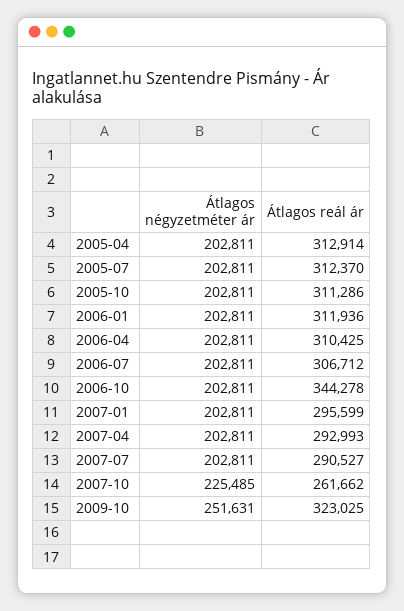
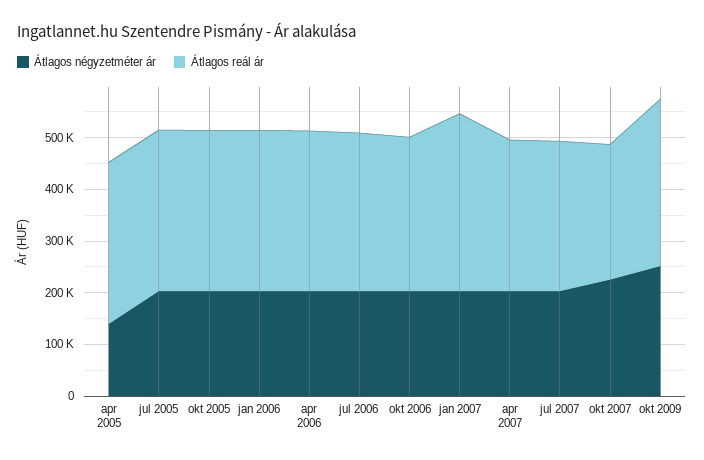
  {
    "Átlagos négyzetméter ár": {
-     "2005-04": 202811,
+     "2005-04": 140000,
      "2005-07": 202811,
      "2005-10": 202811,
      "2006-01": 202811,
      "2006-04": 202811,
      "2006-07": 202811,
      "2006-10": 202811,
      "2007-01": 202811,
      "2007-04": 202811,
      "2007-07": 202811,
      "2007-10": 225485,
      "2009-10": 251631
    },
    "Átlagos reál ár": {
      "2005-04": 312914,
      "2005-07": 312370,
      "2005-10": 311286,
      "2006-01": 311936,
      "2006-04": 310425,
      "2006-07": 306712,
-     "2006-10": 344278,
+     "2006-10": 300000,
-     "2007-01": 295599,
+     "2007-01": 340000,
      "2007-04": 292993,
      "2007-07": 290527,
      "2007-10": 261662,
      "2009-10": 323025
    }
  }

